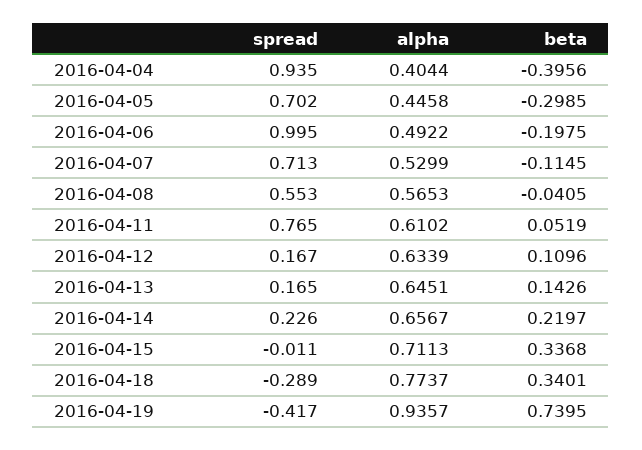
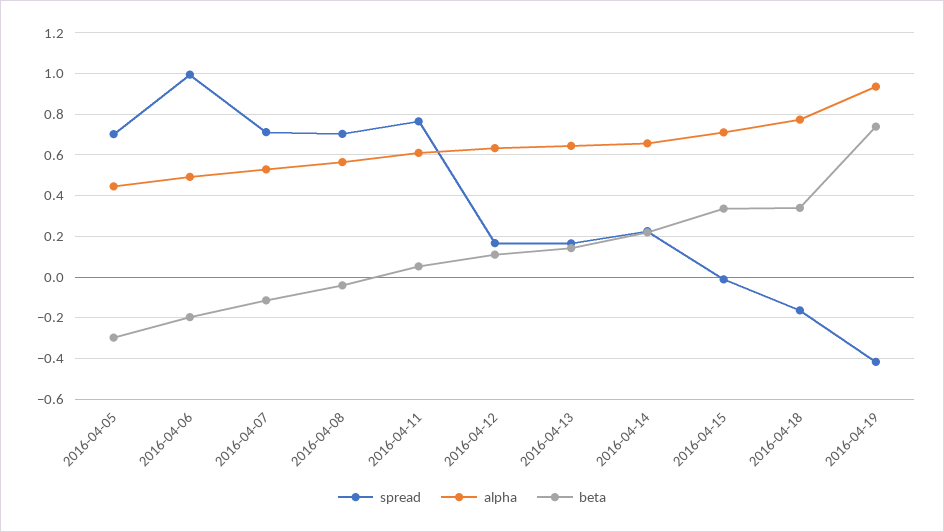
  {
    "spread": {
-     "2016-04-04": 0.935,
      "2016-04-05": 0.702,
      "2016-04-06": 0.995,
      "2016-04-07": 0.713,
-     "2016-04-08": 0.553,
+     "2016-04-08": 0.7,
      "2016-04-11": 0.765,
      "2016-04-12": 0.167,
      "2016-04-13": 0.165,
      "2016-04-14": 0.226,
      "2016-04-15": -0.011,
-     "2016-04-18": -0.289,
+     "2016-04-18": -0.15,
      "2016-04-19": -0.417
    },
    "alpha": {
-     "2016-04-04": 0.4044,
      "2016-04-05": 0.4458,
      "2016-04-06": 0.4922,
      "2016-04-07": 0.5299,
      "2016-04-08": 0.5653,
      "2016-04-11": 0.6102,
      "2016-04-12": 0.6339,
      "2016-04-13": 0.6451,
      "2016-04-14": 0.6567,
      "2016-04-15": 0.7113,
      "2016-04-18": 0.7737,
      "2016-04-19": 0.9357
    },
    "beta": {
-     "2016-04-04": -0.3956,
      "2016-04-05": -0.2985,
      "2016-04-06": -0.1975,
      "2016-04-07": -0.1145,
      "2016-04-08": -0.0405,
      "2016-04-11": 0.0519,
      "2016-04-12": 0.1096,
      "2016-04-13": 0.1426,
      "2016-04-14": 0.2197,
      "2016-04-15": 0.3368,
      "2016-04-18": 0.3401,
      "2016-04-19": 0.7395
    }
  }

